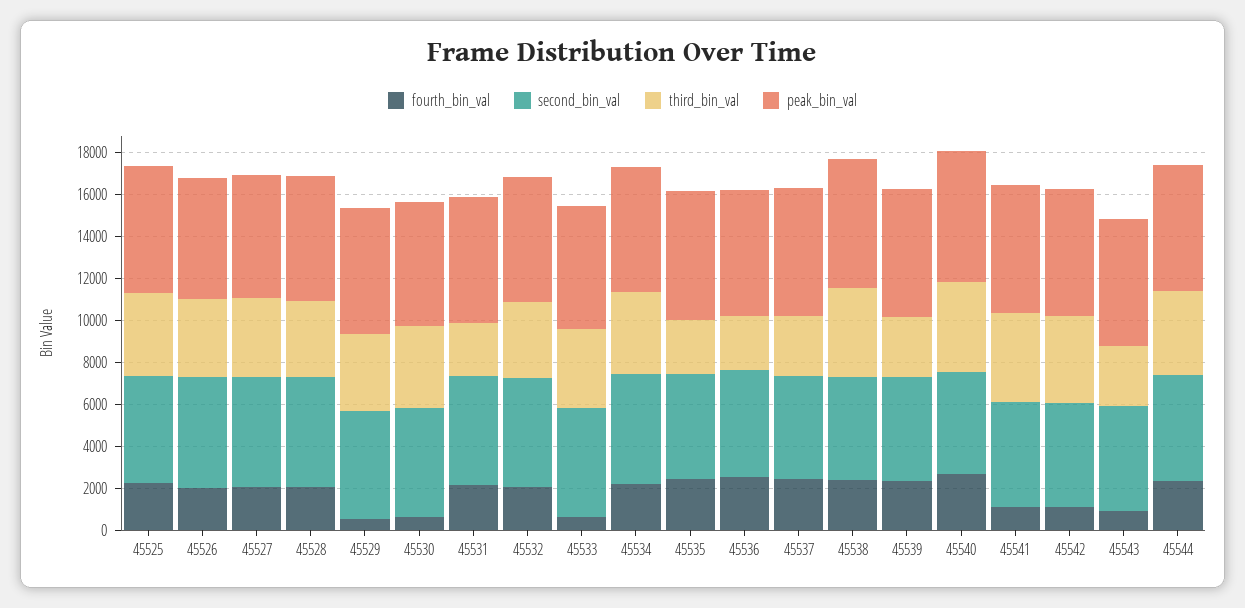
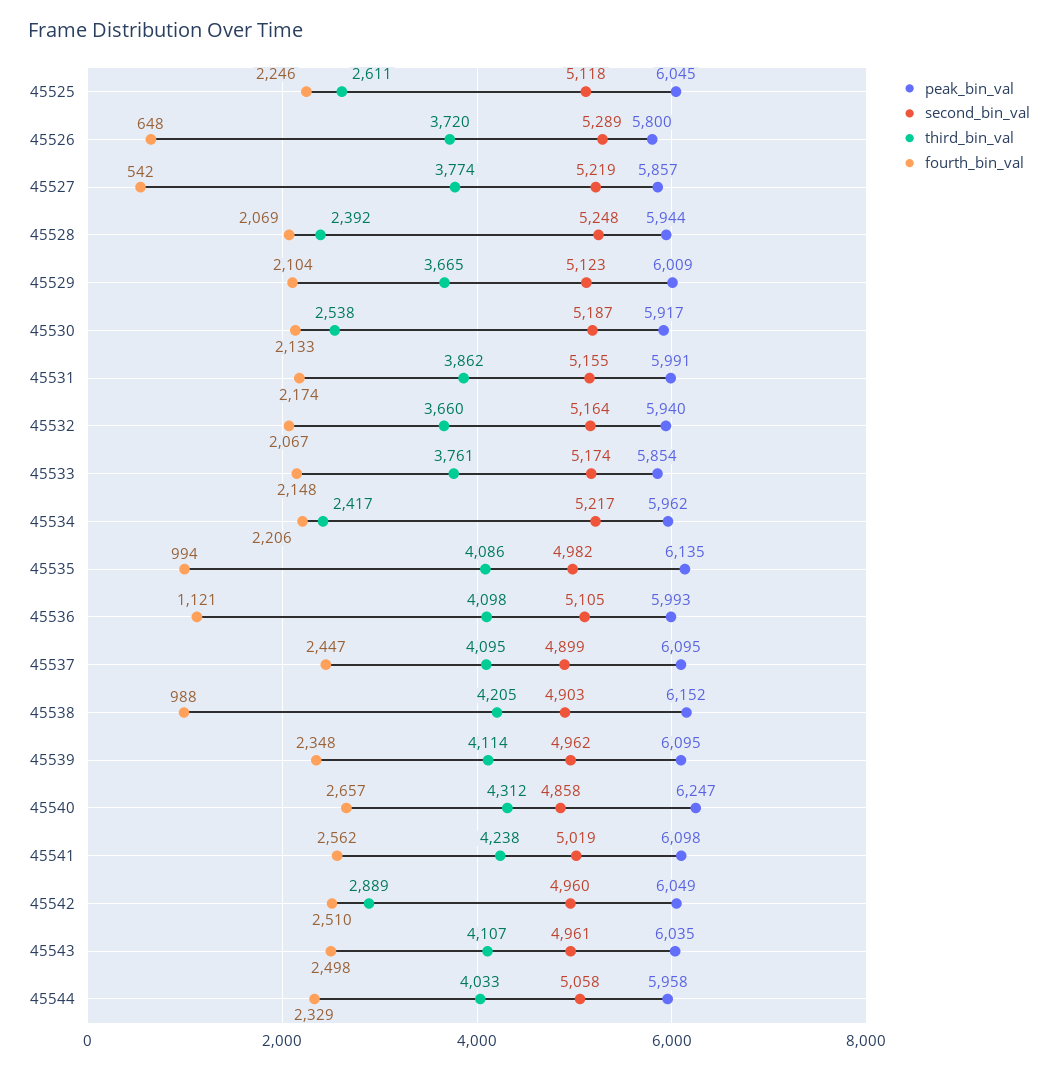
  {
    "fourth_bin_val": {
      "45525": 2246,
-     "45526": 2000,
+     "45526": 648,
-     "45527": 2000,
+     "45527": 542,
      "45528": 2069,
-     "45529": 500,
+     "45529": 2104,
-     "45530": 500,
+     "45530": 2133,
      "45531": 2174,
      "45532": 2067,
-     "45533": 500,
+     "45533": 2148,
      "45534": 2206,
-     "45535": 2500,
+     "45535": 994,
-     "45536": 2500,
+     "45536": 1121,
      "45537": 2447,
-     "45538": 2500,
+     "45538": 988,
      "45539": 2348,
      "45540": 2657,
-     "45541": 1000,
+     "45541": 2562,
-     "45542": 1000,
+     "45542": 2510,
-     "45543": 1000,
+     "45543": 2498,
      "45544": 2329
    },
    "second_bin_val": {
      "45525": 5118,
      "45526": 5289,
      "45527": 5219,
      "45528": 5248,
      "45529": 5123,
      "45530": 5187,
      "45531": 5155,
      "45532": 5164,
      "45533": 5174,
      "45534": 5217,
      "45535": 4982,
      "45536": 5105,
      "45537": 4899,
      "45538": 4903,
      "45539": 4962,
      "45540": 4858,
      "45541": 5019,
      "45542": 4960,
      "45543": 4961,
      "45544": 5058
    },
    "third_bin_val": {
-     "45525": 4000,
+     "45525": 2611,
      "45526": 3720,
      "45527": 3774,
-     "45528": 3500,
+     "45528": 2392,
      "45529": 3665,
-     "45530": 4000,
+     "45530": 2538,
-     "45531": 2500,
+     "45531": 3862,
      "45532": 3660,
      "45533": 3761,
-     "45534": 4000,
+     "45534": 2417,
-     "45535": 2500,
+     "45535": 4086,
-     "45536": 2500,
+     "45536": 4098,
-     "45537": 3000,
+     "45537": 4095,
      "45538": 4205,
-     "45539": 3000,
+     "45539": 4114,
      "45540": 4312,
      "45541": 4238,
-     "45542": 4000,
+     "45542": 2889,
-     "45543": 3000,
+     "45543": 4107,
      "45544": 4033
    },
    "peak_bin_val": {
      "45525": 6045,
      "45526": 5800,
      "45527": 5857,
      "45528": 5944,
      "45529": 6009,
      "45530": 5917,
      "45531": 5991,
      "45532": 5940,
      "45533": 5854,
      "45534": 5962,
      "45535": 6135,
      "45536": 5993,
      "45537": 6095,
      "45538": 6152,
      "45539": 6095,
      "45540": 6247,
      "45541": 6098,
      "45542": 6049,
      "45543": 6035,
      "45544": 5958
    }
  }

